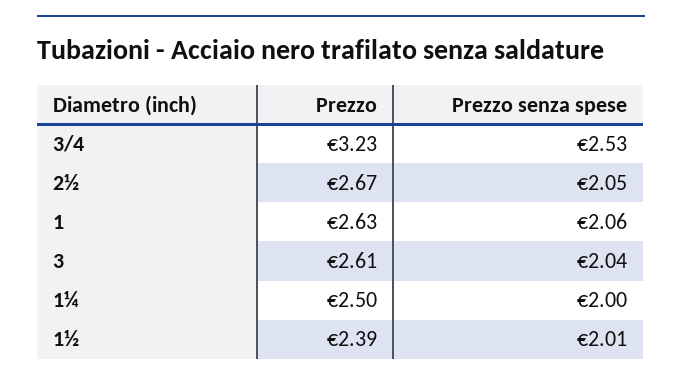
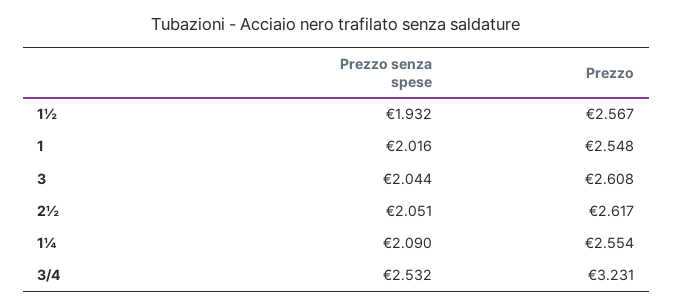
  {
    "Prezzo": {
      "3/4": 3.231,
-     "2½": 2.67,
+     "2½": 2.617,
-     "1": 2.63,
+     "1": 2.548,
      "3": 2.608,
-     "1¼": 2.5,
+     "1¼": 2.554,
-     "1½": 2.39
+     "1½": 2.567
    },
    "Prezzo senza spese": {
      "3/4": 2.532,
      "2½": 2.051,
-     "1": 2.06,
+     "1": 2.016,
      "3": 2.044,
-     "1¼": 2,
+     "1¼": 2.09,
-     "1½": 2.01
+     "1½": 1.932
    }
  }

